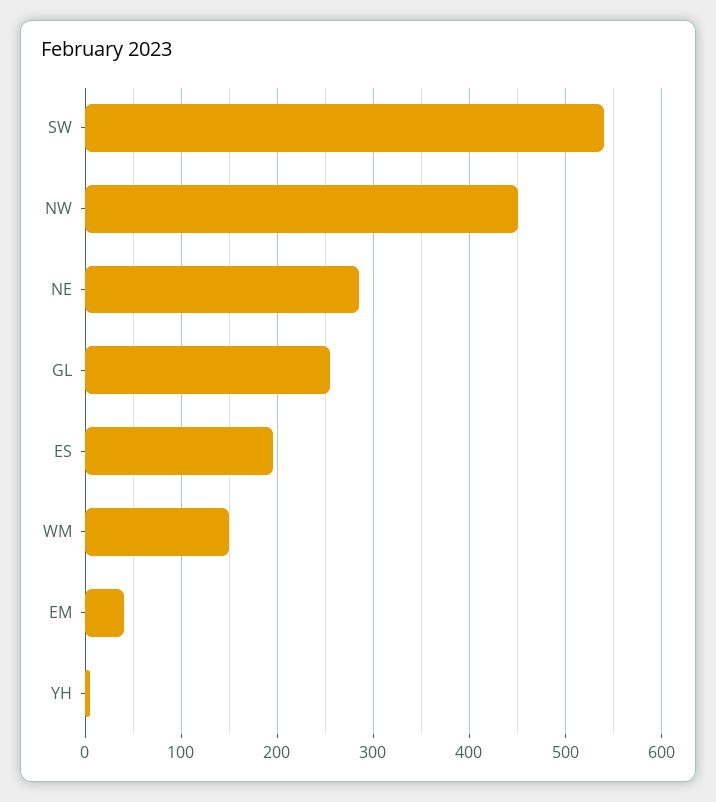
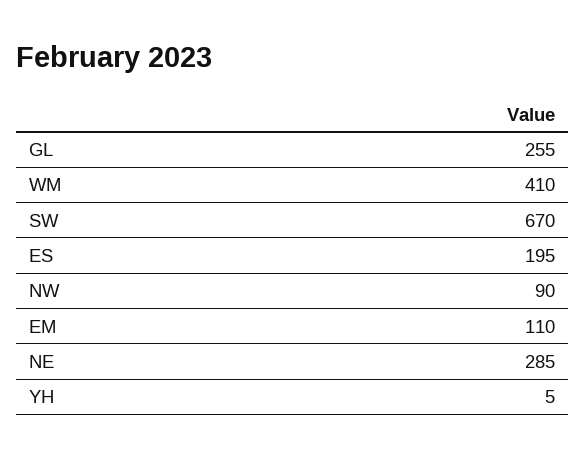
  {
-   "SW": 540,
+   "SW": 670,
-   "NW": 450,
+   "NW": 90,
    "NE": 285,
    "GL": 255,
    "ES": 195,
-   "WM": 150,
+   "WM": 410,
-   "EM": 40,
+   "EM": 110,
    "YH": 5
  }

